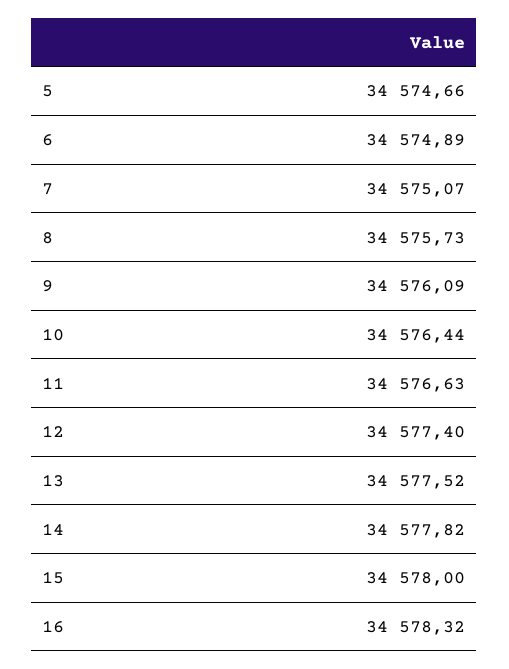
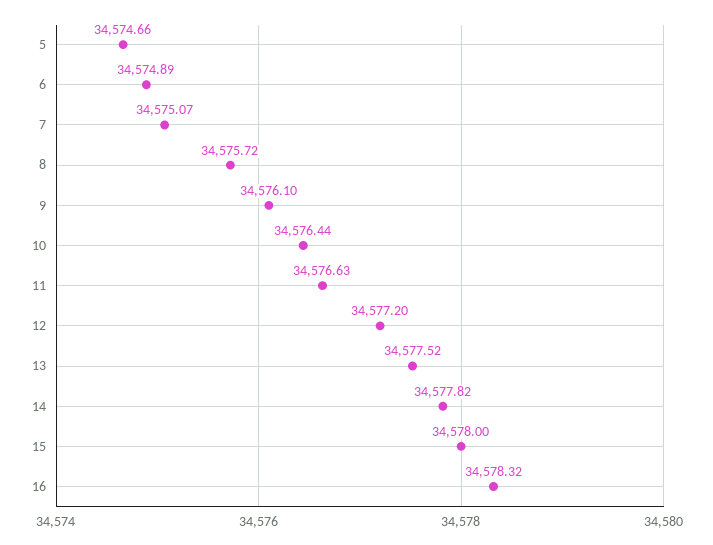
  {
    "5": 34574.66,
    "6": 34574.89,
    "7": 34575.07,
-   "8": 34575.73,
+   "8": 34575.72,
-   "9": 34576.09,
+   "9": 34576.1,
    "10": 34576.44,
    "11": 34576.63,
-   "12": 34577.4,
+   "12": 34577.2,
    "13": 34577.52,
    "14": 34577.82,
    "15": 34578,
    "16": 34578.32
  }

